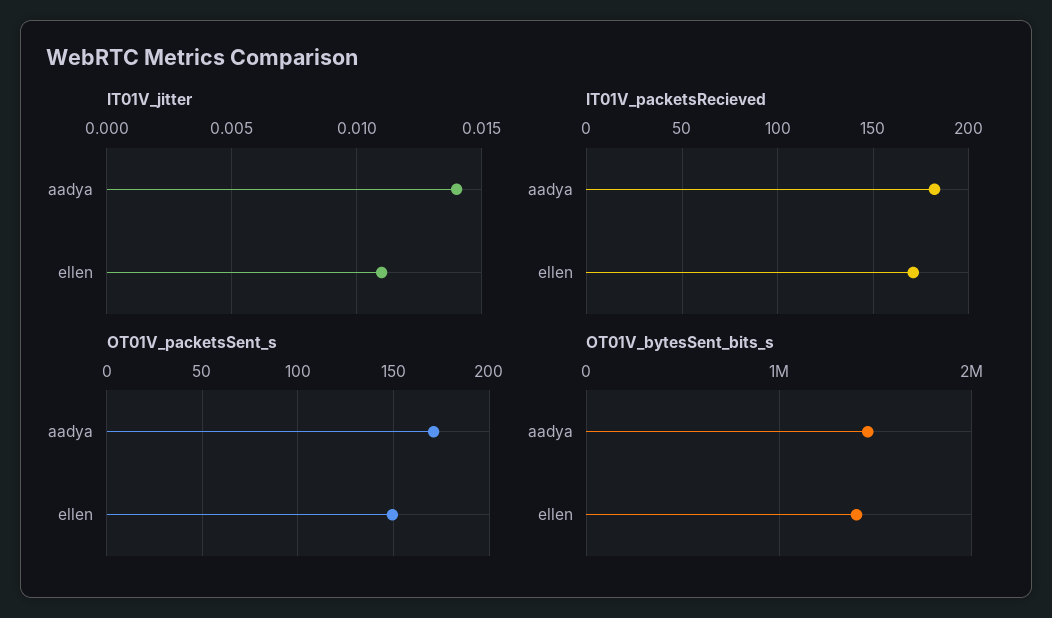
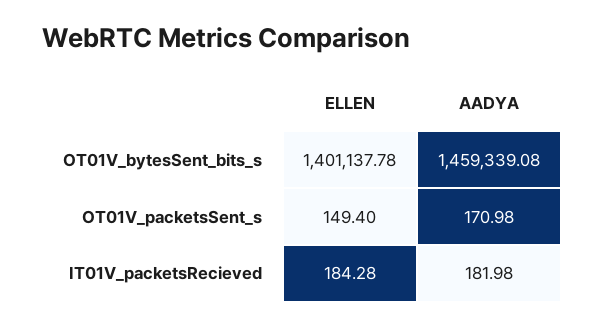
  {
-   "IT01V_jitter": {
-     "aadya": 0.014,
-     "ellen": 0.011
-   },
    "IT01V_packetsRecieved": {
      "aadya": 181.98,
-     "ellen": 170
+     "ellen": 184.28
    },
    "OT01V_packetsSent_s": {
      "aadya": 170.98,
      "ellen": 149.4
    },
    "OT01V_bytesSent_bits_s": {
      "aadya": 1459339.08,
      "ellen": 1401137.78
    }
  }

